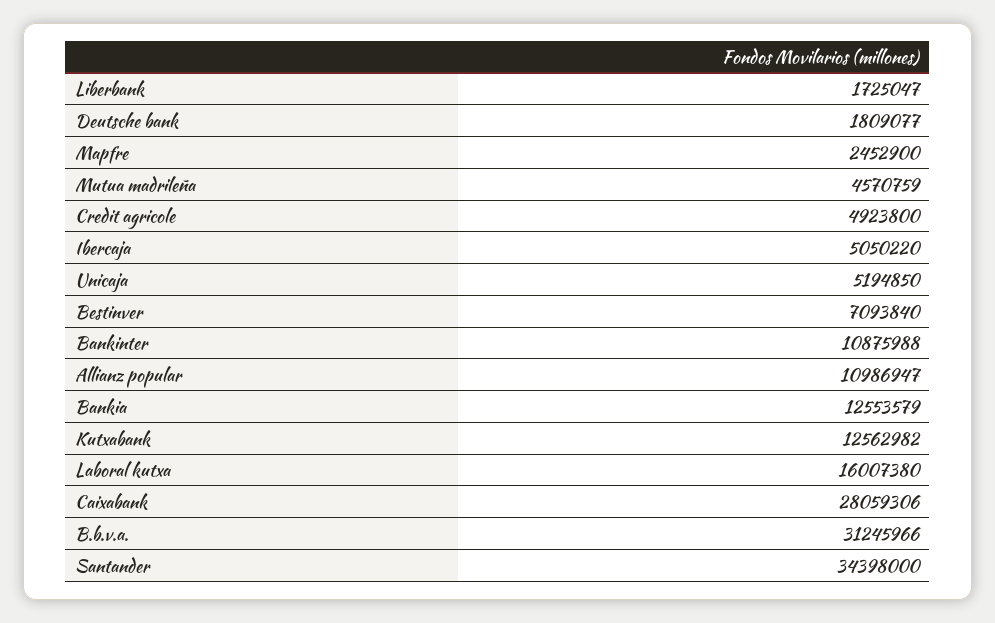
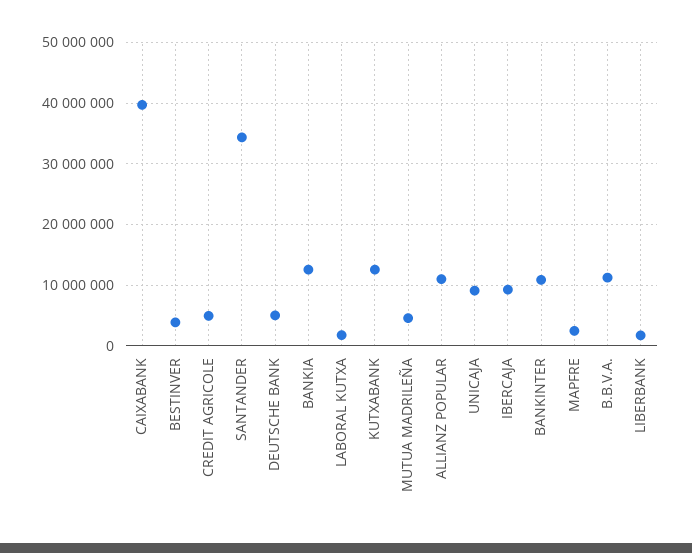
  {
    "Liberbank": 1725047,
-   "Deutsche bank": 1809077,
+   "Deutsche bank": 5000000,
    "Mapfre": 2452900,
    "Mutua madrileña": 4570759,
    "Credit agricole": 4923800,
-   "Ibercaja": 5050220,
+   "Ibercaja": 9000000,
-   "Unicaja": 5194850,
+   "Unicaja": 9000000,
-   "Bestinver": 7093840,
+   "Bestinver": 4000000,
    "Bankinter": 10875988,
    "Allianz popular": 10986947,
    "Bankia": 12553579,
    "Kutxabank": 12562982,
-   "Laboral kutxa": 16007380,
+   "Laboral kutxa": 2000000,
-   "Caixabank": 28059306,
+   "Caixabank": 40000000,
-   "B.b.v.a.": 31245966,
+   "B.b.v.a.": 11000000,
    "Santander": 34398000
  }

